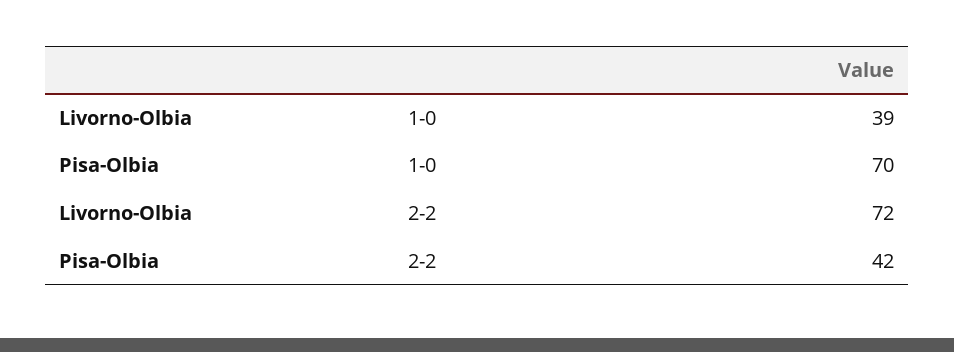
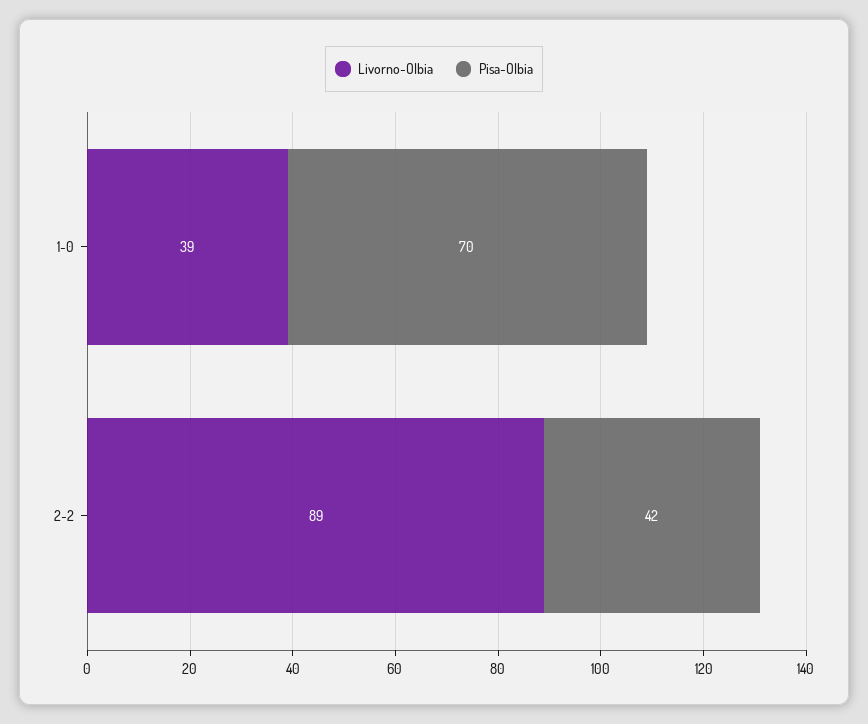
  {
    "Livorno-Olbia": {
      "1-0": 39,
-     "2-2": 72
+     "2-2": 89
    },
    "Pisa-Olbia": {
      "1-0": 70,
      "2-2": 42
    }
  }

